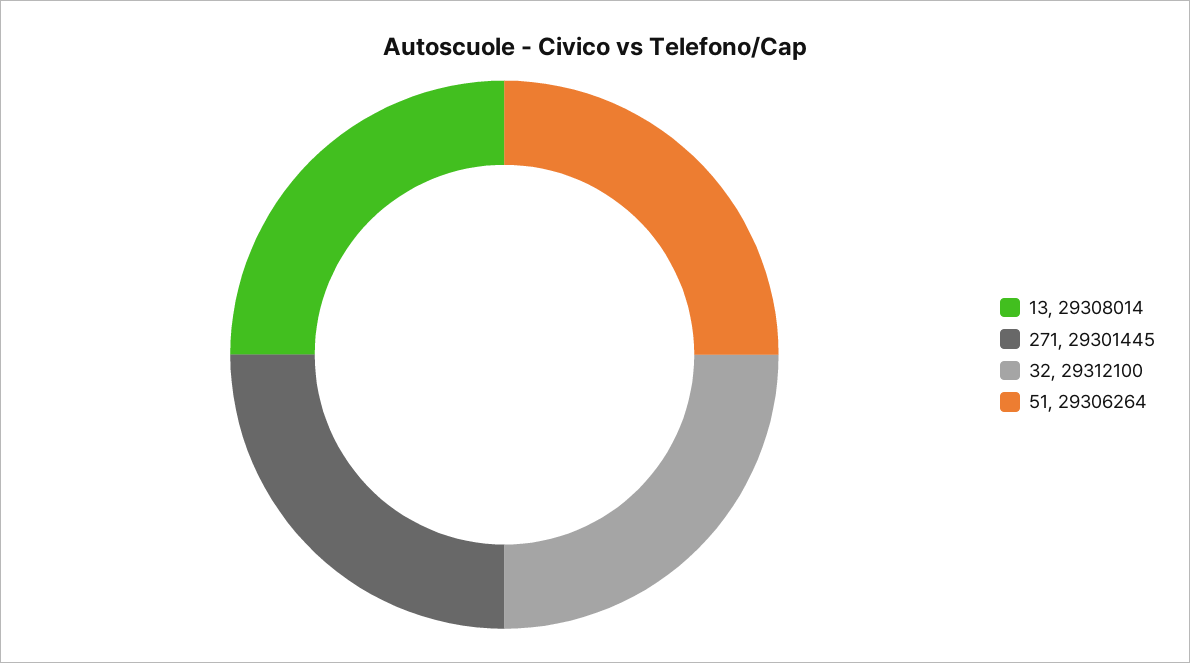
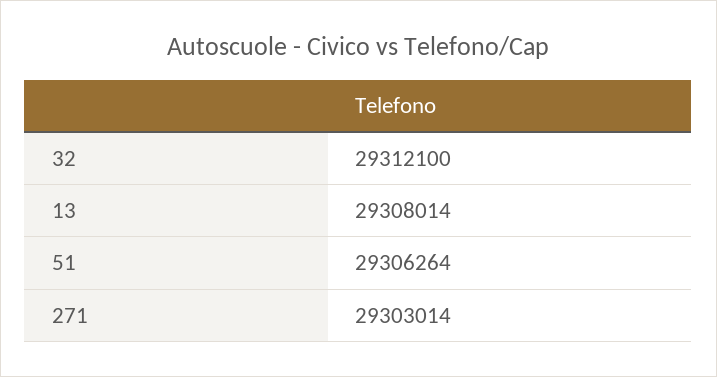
  {
    "13": 29308014,
-   "271": 29301445,
+   "271": 29303014,
    "32": 29312100,
    "51": 29306264
  }

